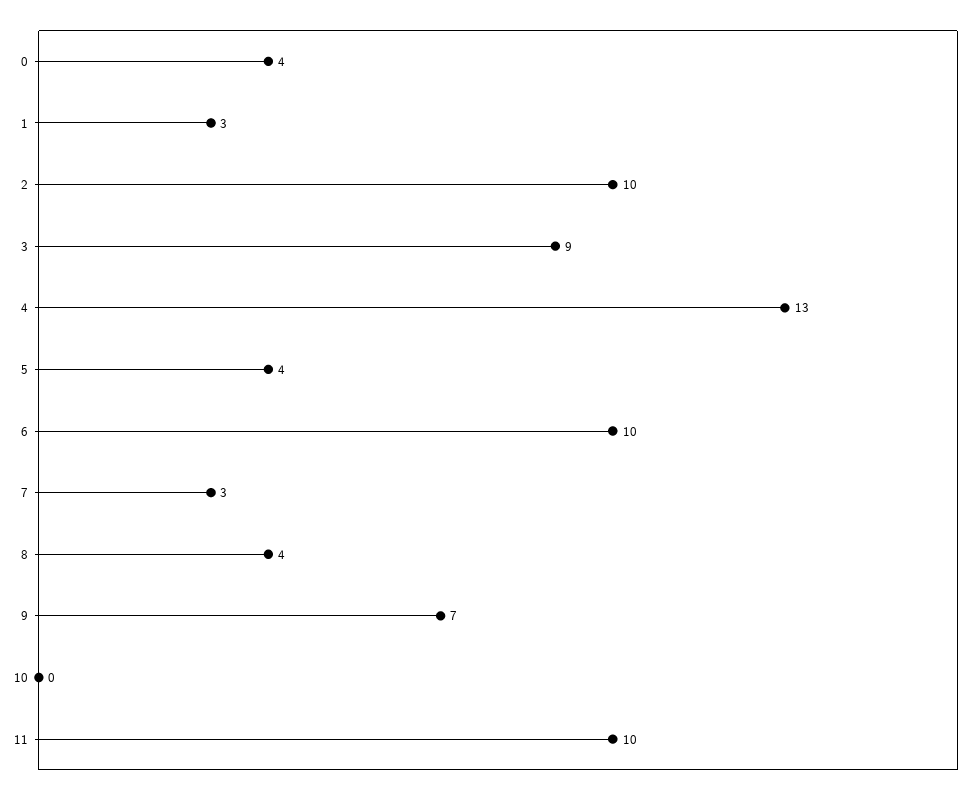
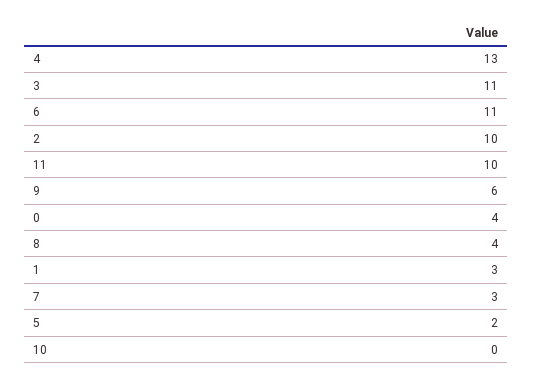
  {
    "0": 4,
    "1": 3,
    "2": 10,
-   "3": 9,
+   "3": 11,
    "4": 13,
-   "5": 4,
+   "5": 2,
-   "6": 10,
+   "6": 11,
    "7": 3,
    "8": 4,
-   "9": 7,
+   "9": 6,
    "10": 0,
    "11": 10
  }

